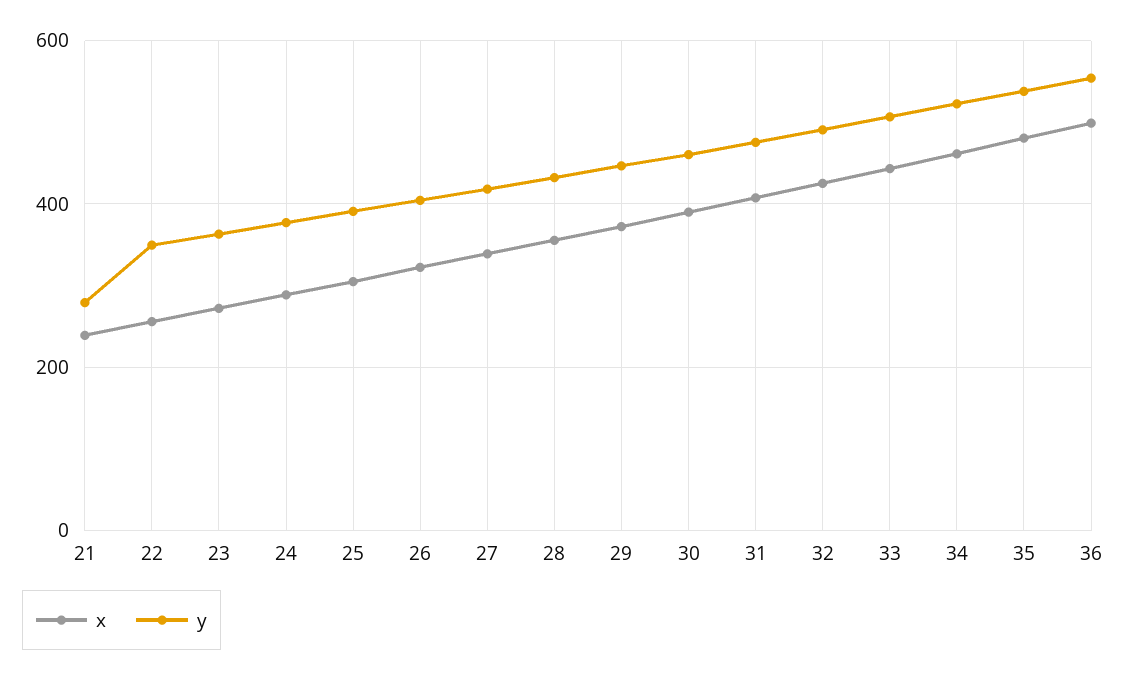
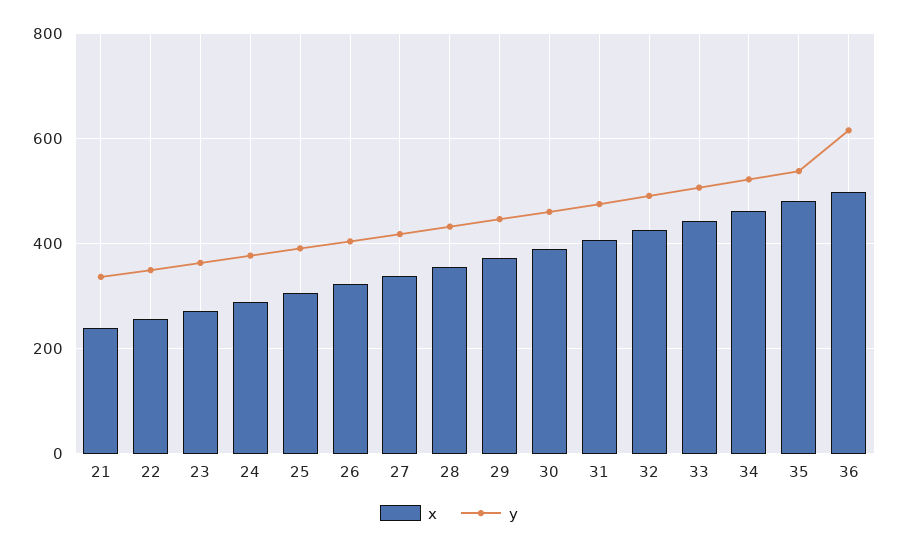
  {
    "x": {
      "21": 240,
      "22": 260,
      "23": 280,
      "24": 280,
      "25": 300,
      "26": 320,
      "27": 340,
      "28": 360,
      "29": 380,
      "30": 400,
      "31": 400,
      "32": 420,
      "33": 440,
      "34": 460,
      "35": 480,
      "36": 500
    },
    "y": {
-     "21": 280,
+     "21": 340,
      "22": 340,
      "23": 360,
      "24": 380,
      "25": 400,
      "26": 400,
      "27": 420,
      "28": 440,
      "29": 440,
      "30": 460,
      "31": 480,
      "32": 500,
      "33": 500,
      "34": 520,
      "35": 540,
-     "36": 560
+     "36": 620
    }
  }

